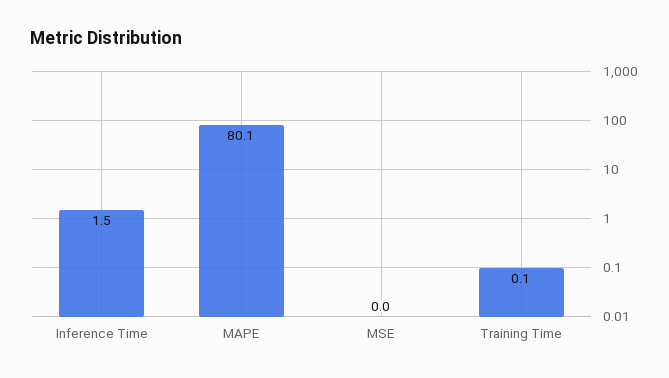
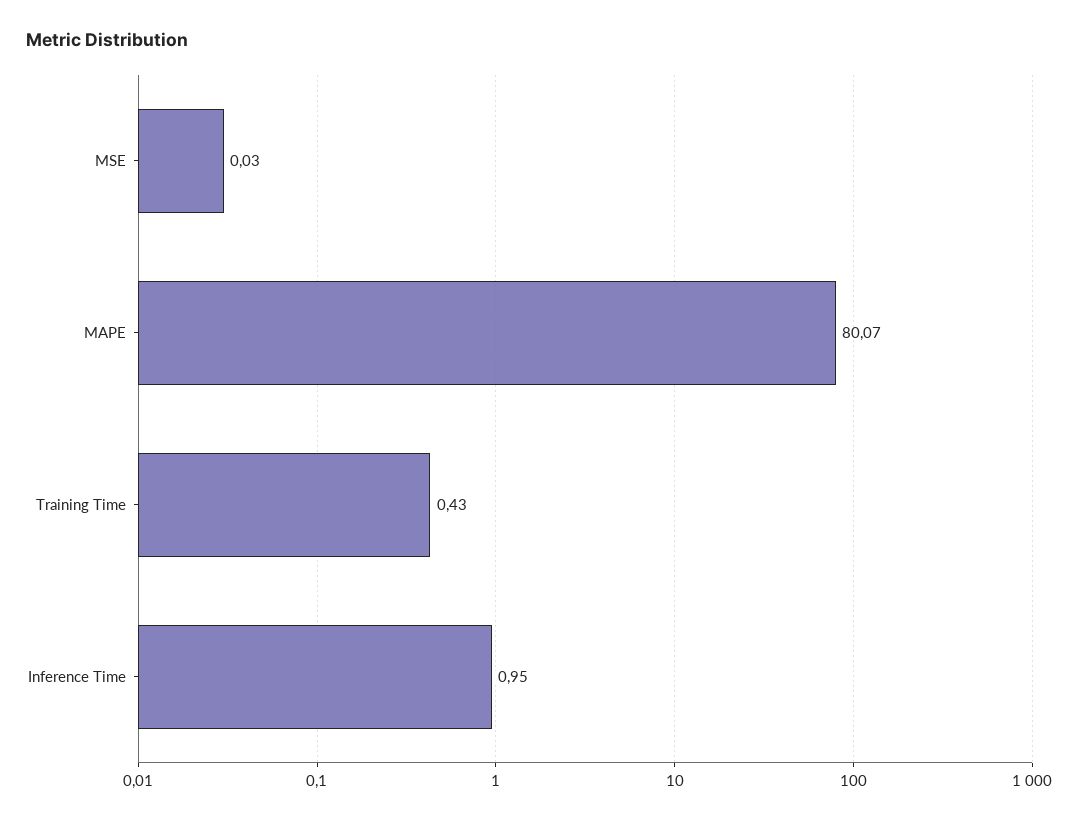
  {
-   "Inference Time": 1.5,
+   "Inference Time": 0.95,
    "MAPE": 80.07,
    "MSE": 0.03,
-   "Training Time": 0.1
+   "Training Time": 0.43
  }

